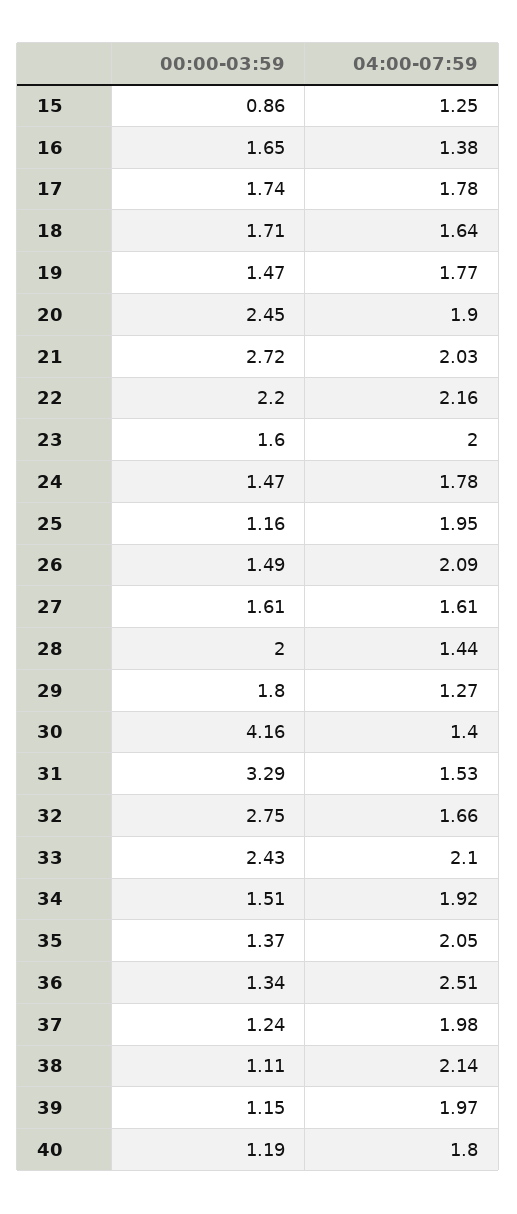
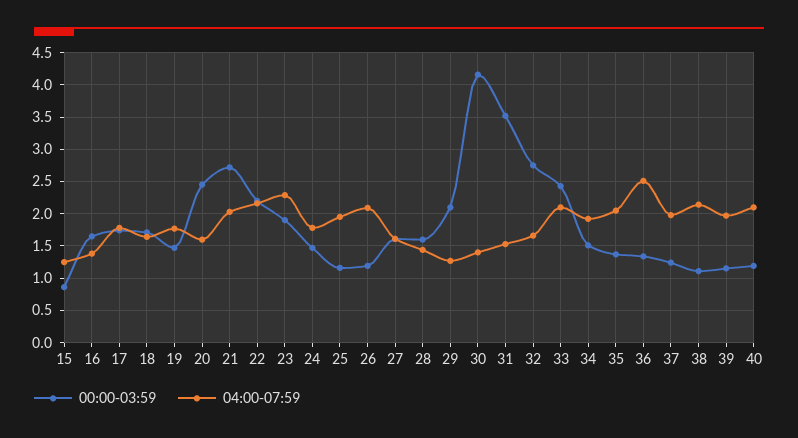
  {
    "00:00-03:59": {
      "15": 0.86,
      "16": 1.65,
      "17": 1.74,
      "18": 1.71,
      "19": 1.47,
      "20": 2.45,
      "21": 2.72,
      "22": 2.2,
-     "23": 1.6,
+     "23": 1.9,
      "24": 1.47,
      "25": 1.16,
-     "26": 1.49,
+     "26": 1.2,
      "27": 1.61,
-     "28": 2,
+     "28": 1.6,
-     "29": 1.8,
+     "29": 2.1,
      "30": 4.16,
-     "31": 3.29,
+     "31": 3.5,
      "32": 2.75,
      "33": 2.43,
      "34": 1.51,
      "35": 1.37,
      "36": 1.34,
      "37": 1.24,
      "38": 1.11,
      "39": 1.15,
      "40": 1.19
    },
    "04:00-07:59": {
      "15": 1.25,
      "16": 1.38,
      "17": 1.78,
      "18": 1.64,
      "19": 1.77,
-     "20": 1.9,
+     "20": 1.6,
      "21": 2.03,
      "22": 2.16,
-     "23": 2,
+     "23": 2.3,
      "24": 1.78,
      "25": 1.95,
      "26": 2.09,
      "27": 1.61,
      "28": 1.44,
      "29": 1.27,
      "30": 1.4,
      "31": 1.53,
      "32": 1.66,
      "33": 2.1,
      "34": 1.92,
      "35": 2.05,
      "36": 2.51,
      "37": 1.98,
      "38": 2.14,
      "39": 1.97,
-     "40": 1.8
+     "40": 2.1
    }
  }

